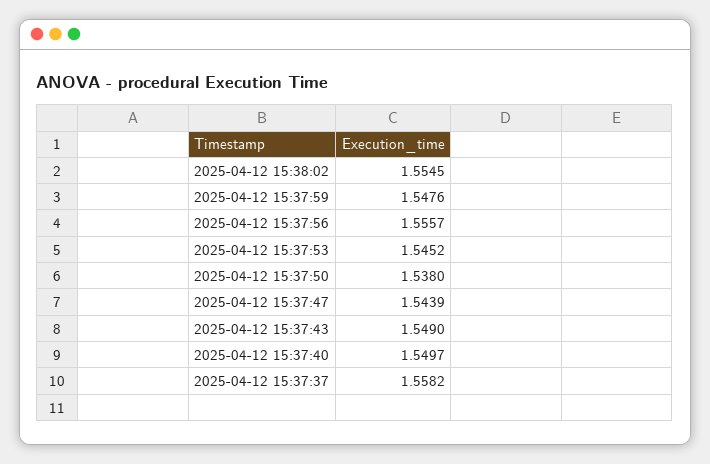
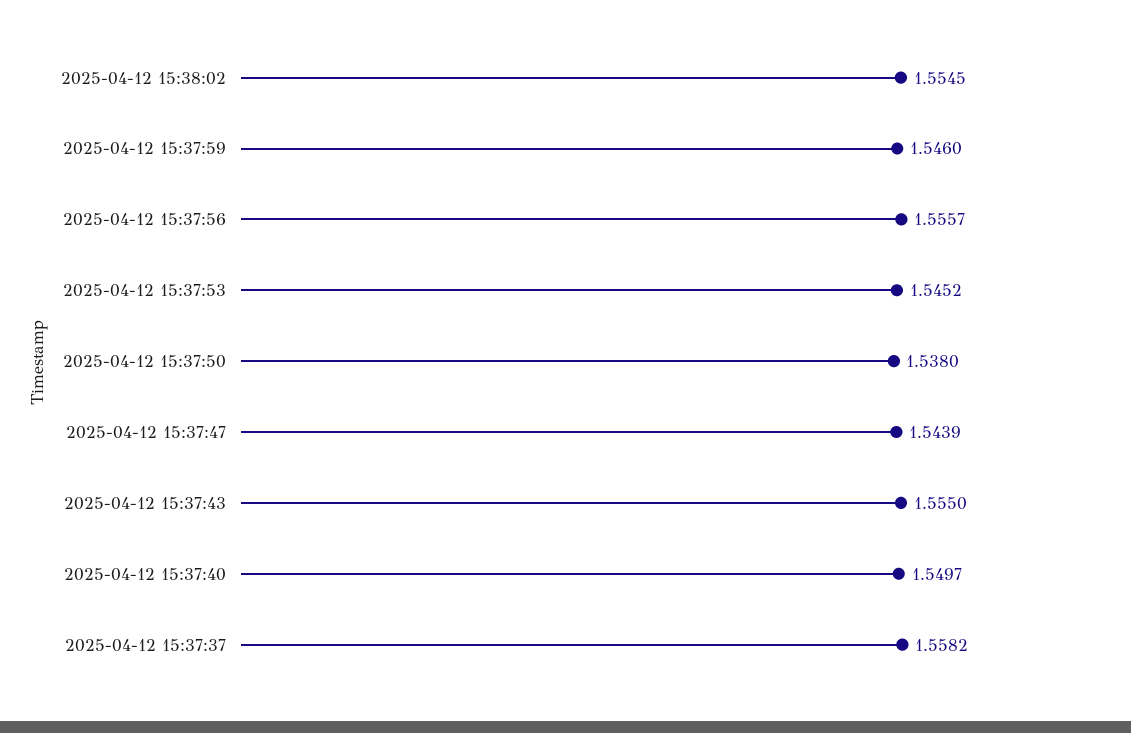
  {
    "2025-04-12 15:38:02": 1.5545,
-   "2025-04-12 15:37:59": 1.5476,
+   "2025-04-12 15:37:59": 1.546,
    "2025-04-12 15:37:56": 1.5557,
    "2025-04-12 15:37:53": 1.5452,
    "2025-04-12 15:37:50": 1.538,
    "2025-04-12 15:37:47": 1.5439,
-   "2025-04-12 15:37:43": 1.549,
+   "2025-04-12 15:37:43": 1.555,
    "2025-04-12 15:37:40": 1.5497,
    "2025-04-12 15:37:37": 1.5582
  }

